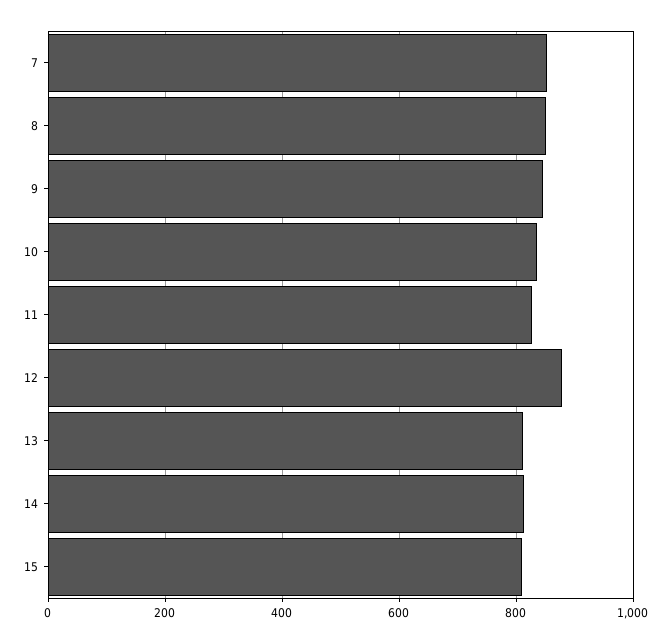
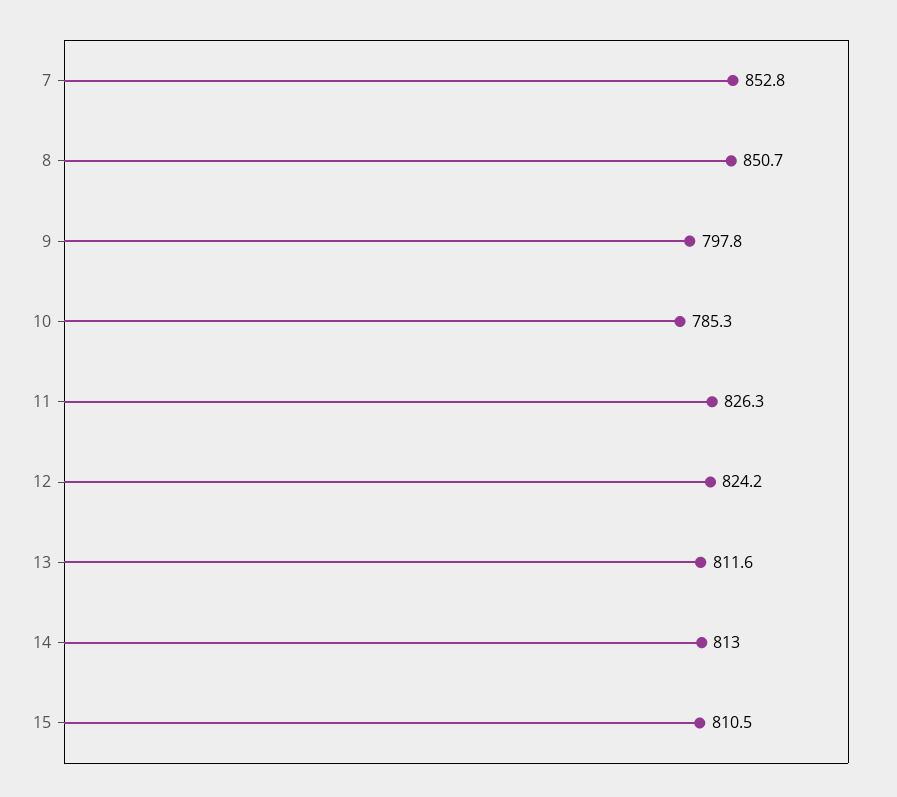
  {
    "7": 852.8,
    "8": 850.7,
-   "9": 840,
+   "9": 797.8,
-   "10": 840,
+   "10": 785.3,
    "11": 826.3,
-   "12": 880,
+   "12": 824.2,
    "13": 811.6,
    "14": 813,
    "15": 810.5
  }

